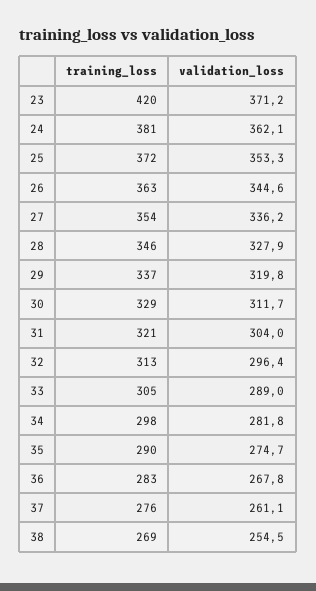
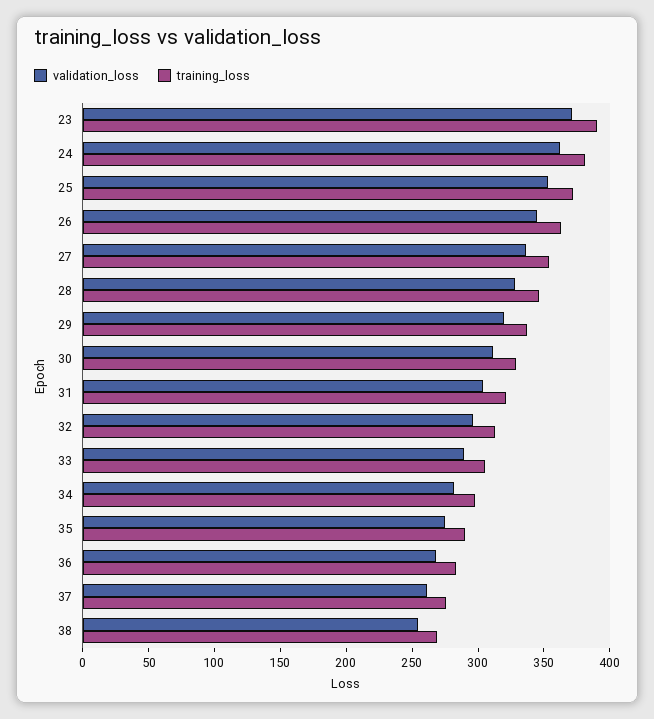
  {
    "training_loss": {
-     "23": 420,
+     "23": 390,
      "24": 381,
      "25": 372,
      "26": 363,
      "27": 354,
      "28": 346,
      "29": 337,
      "30": 329,
      "31": 321,
      "32": 313,
      "33": 305,
      "34": 298,
      "35": 290,
      "36": 283,
      "37": 276,
      "38": 269
    },
    "validation_loss": {
      "23": 371.2,
      "24": 362.1,
      "25": 353.3,
      "26": 344.6,
      "27": 336.2,
      "28": 327.9,
      "29": 319.8,
      "30": 311.7,
      "31": 304,
      "32": 296.4,
      "33": 289,
      "34": 281.8,
      "35": 274.7,
      "36": 267.8,
      "37": 261.1,
      "38": 254.5
    }
  }

